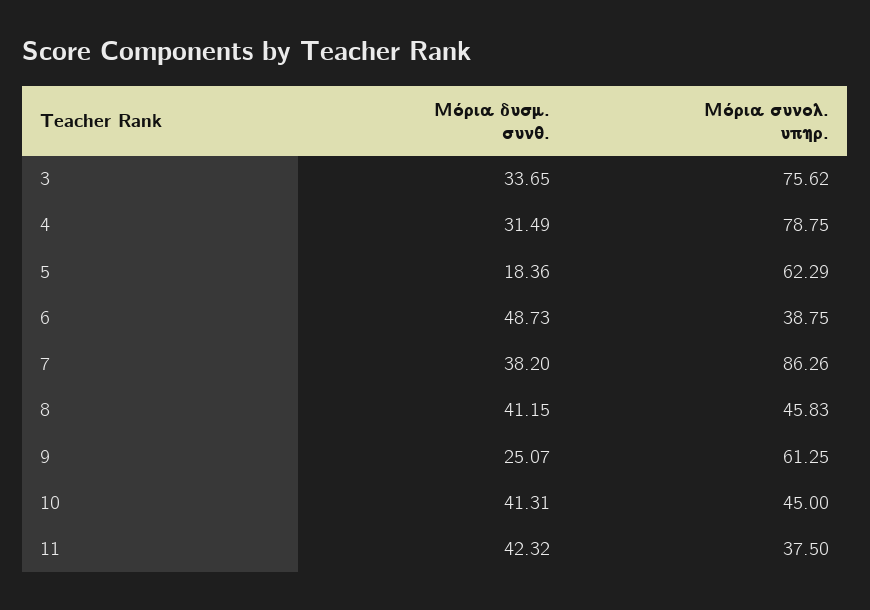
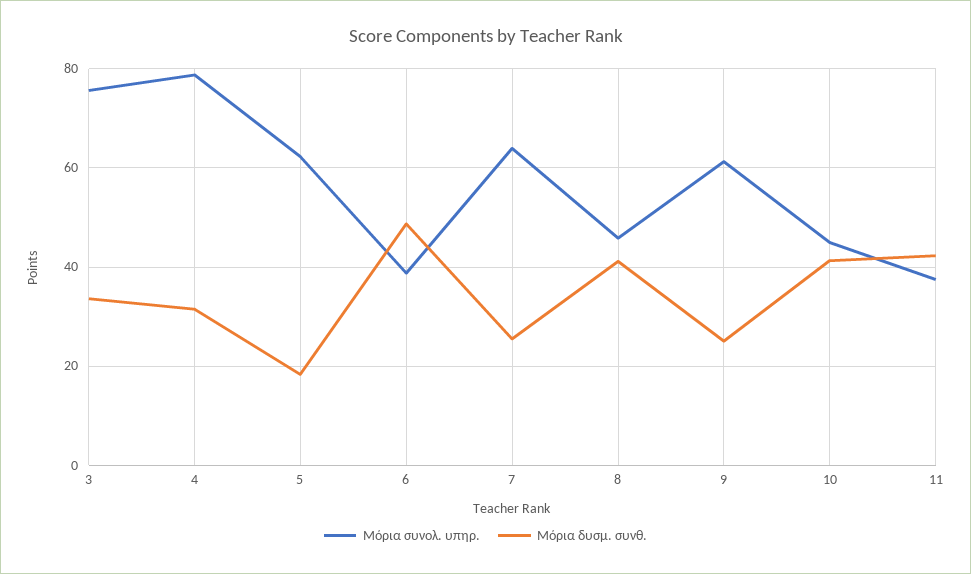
  {
    "Μόρια δυσμ. συνθ.": {
      "3": 33.65,
      "4": 31.49,
      "5": 18.36,
      "6": 48.73,
-     "7": 38.2,
+     "7": 26,
      "8": 41.15,
      "9": 25.07,
      "10": 41.31,
      "11": 42.32
    },
    "Μόρια συνολ. υπηρ.": {
      "3": 75.62,
      "4": 78.75,
      "5": 62.29,
      "6": 38.75,
-     "7": 86.26,
+     "7": 64,
      "8": 45.83,
      "9": 61.25,
      "10": 45,
      "11": 37.5
    }
  }

